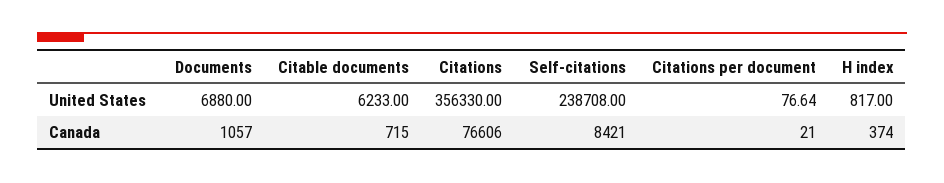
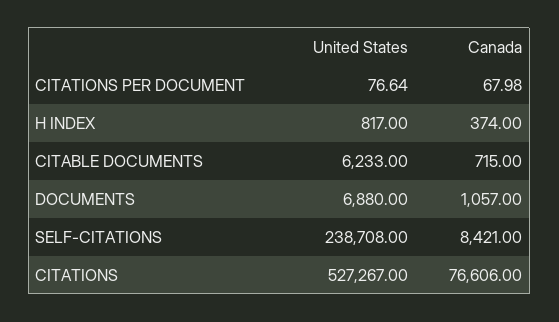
  {
    "Documents": {
      "United States": 6880,
      "Canada": 1057
    },
    "Citable documents": {
      "United States": 6233,
      "Canada": 715
    },
    "Citations": {
-     "United States": 356330,
+     "United States": 527267,
      "Canada": 76606
    },
    "Self-citations": {
      "United States": 238708,
      "Canada": 8421
    },
    "Citations per document": {
      "United States": 76.64,
-     "Canada": 21
+     "Canada": 67.98
    },
    "H index": {
      "United States": 817,
      "Canada": 374
    }
  }

